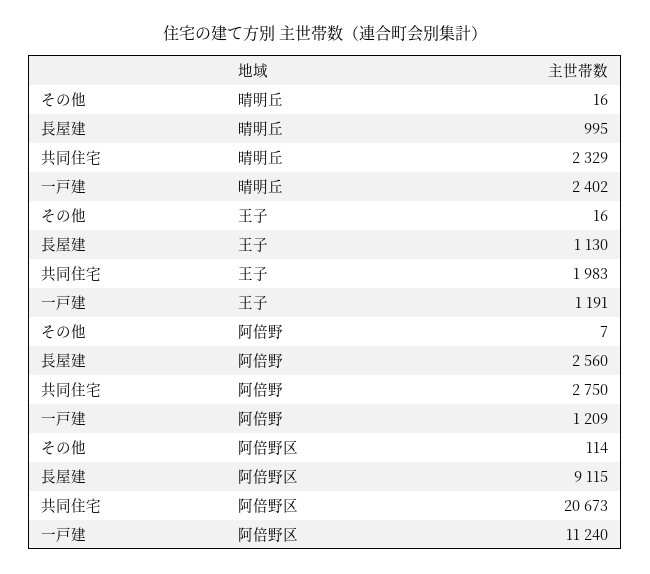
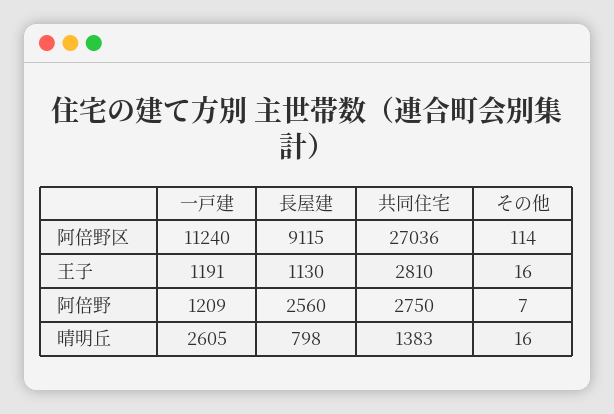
  {
    "その他": {
      "晴明丘": 16,
      "王子": 16,
      "阿倍野": 7,
      "阿倍野区": 114
    },
    "長屋建": {
-     "晴明丘": 995,
+     "晴明丘": 798,
      "王子": 1130,
      "阿倍野": 2560,
      "阿倍野区": 9115
    },
    "共同住宅": {
-     "晴明丘": 2329,
+     "晴明丘": 1383,
-     "王子": 1983,
+     "王子": 2810,
      "阿倍野": 2750,
-     "阿倍野区": 20673
+     "阿倍野区": 27036
    },
    "一戸建": {
-     "晴明丘": 2402,
+     "晴明丘": 2605,
      "王子": 1191,
      "阿倍野": 1209,
      "阿倍野区": 11240
    }
  }

